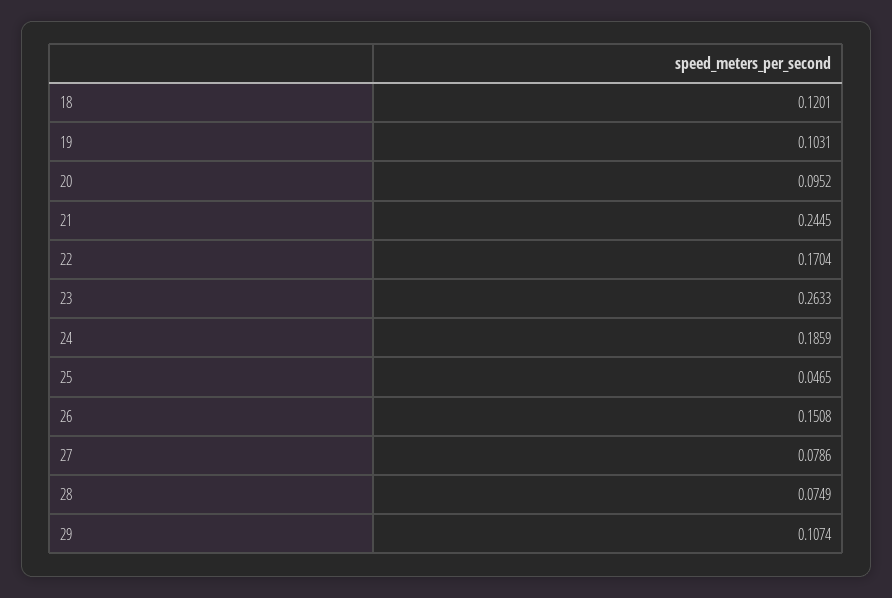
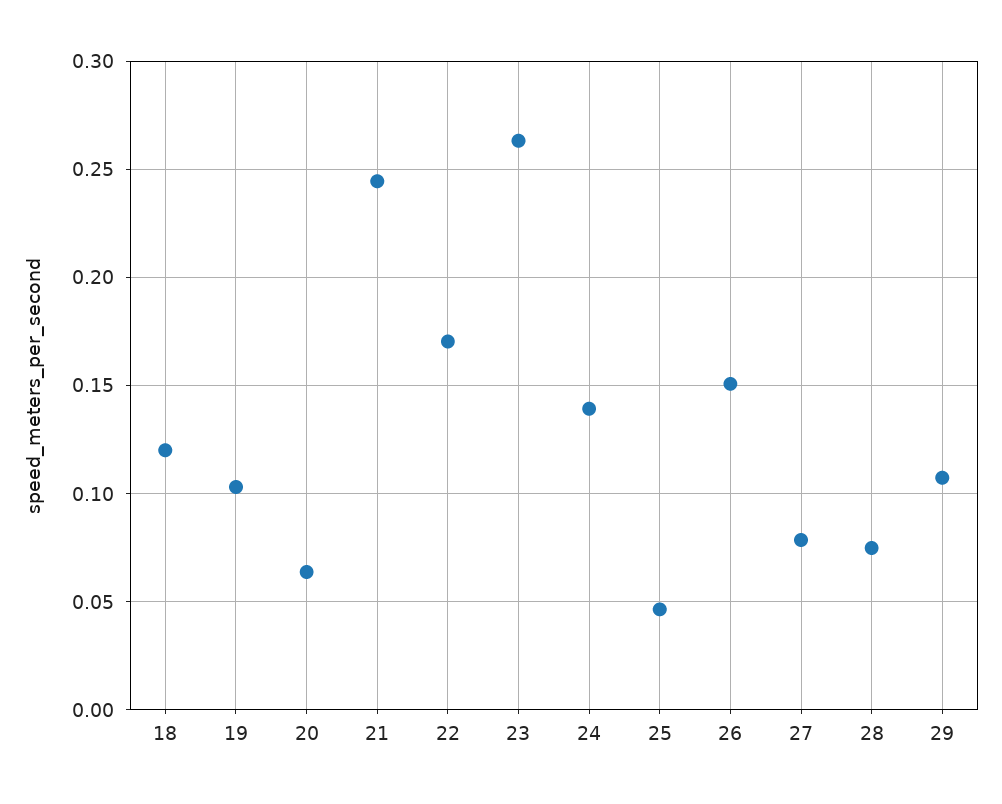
  {
    "18": 0.1201,
    "19": 0.1031,
-   "20": 0.0952,
+   "20": 0.065,
    "21": 0.2445,
    "22": 0.1704,
    "23": 0.2633,
-   "24": 0.1859,
+   "24": 0.14,
    "25": 0.0465,
    "26": 0.1508,
    "27": 0.0786,
    "28": 0.0749,
    "29": 0.1074
  }

